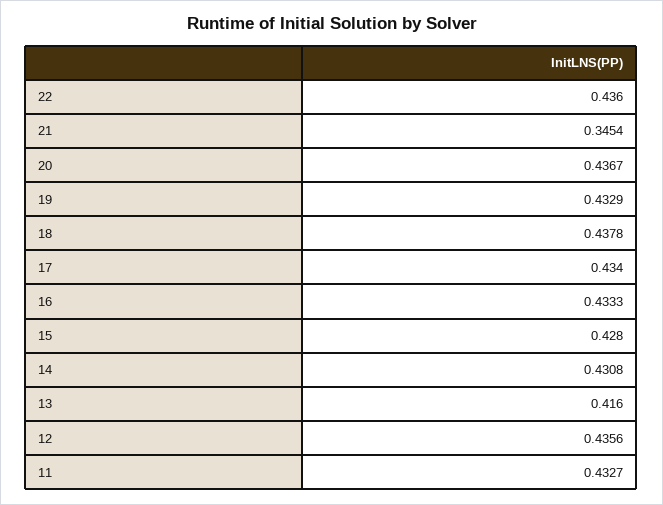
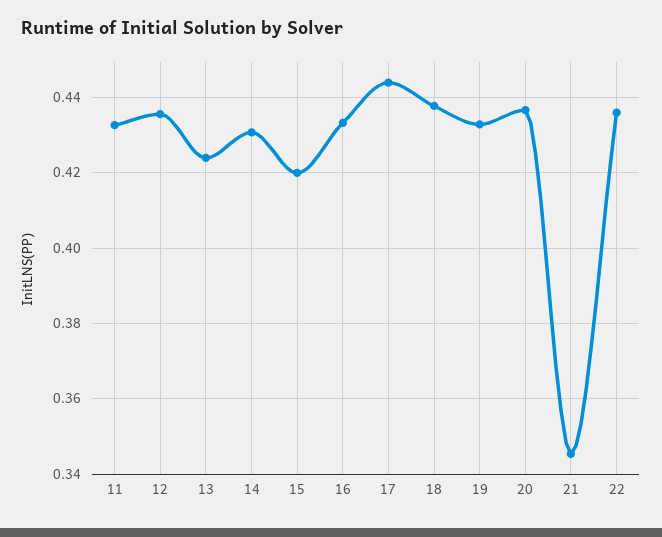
  {
    "22": 0.436,
    "21": 0.3454,
    "20": 0.4367,
    "19": 0.4329,
    "18": 0.4378,
-   "17": 0.434,
+   "17": 0.444,
    "16": 0.4333,
-   "15": 0.428,
+   "15": 0.42,
    "14": 0.4308,
-   "13": 0.416,
+   "13": 0.424,
    "12": 0.4356,
    "11": 0.4327
  }

